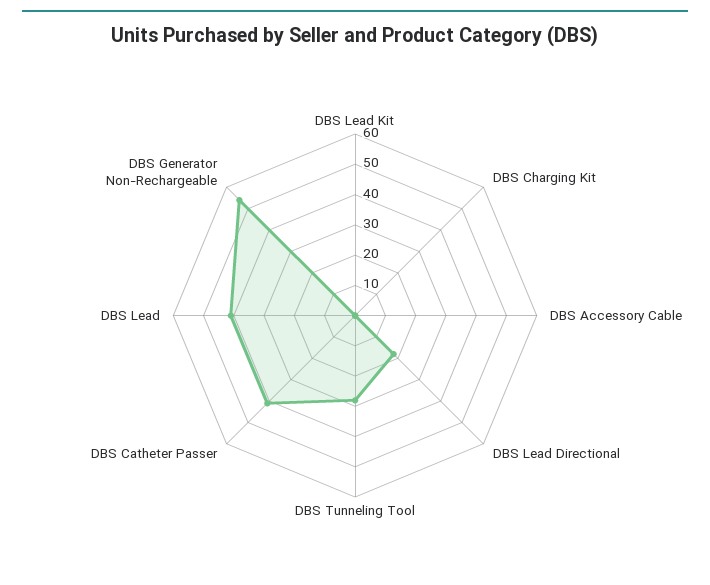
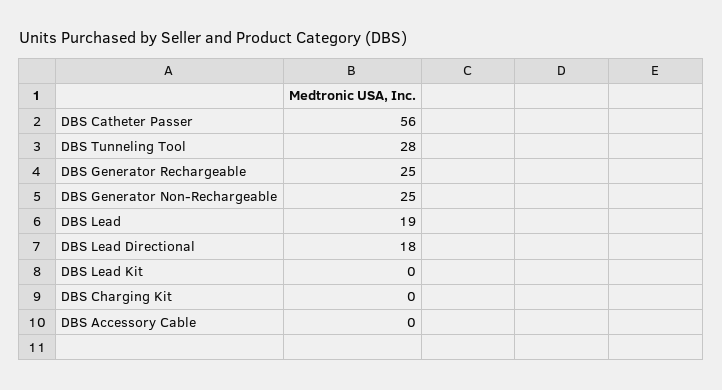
  {
    "DBS Lead Kit": 0,
    "DBS Charging Kit": 0,
    "DBS Accessory Cable": 0,
    "DBS Lead Directional": 18,
    "DBS Tunneling Tool": 28,
-   "DBS Catheter Passer": 40,
+   "DBS Catheter Passer": 56,
-   "DBS Lead": 40,
+   "DBS Lead": 19,
-   "DBS Generator Non-Rechargeable": 55
+   "DBS Generator Non-Rechargeable": 25,
+   "DBS Generator Rechargeable": 25
  }

